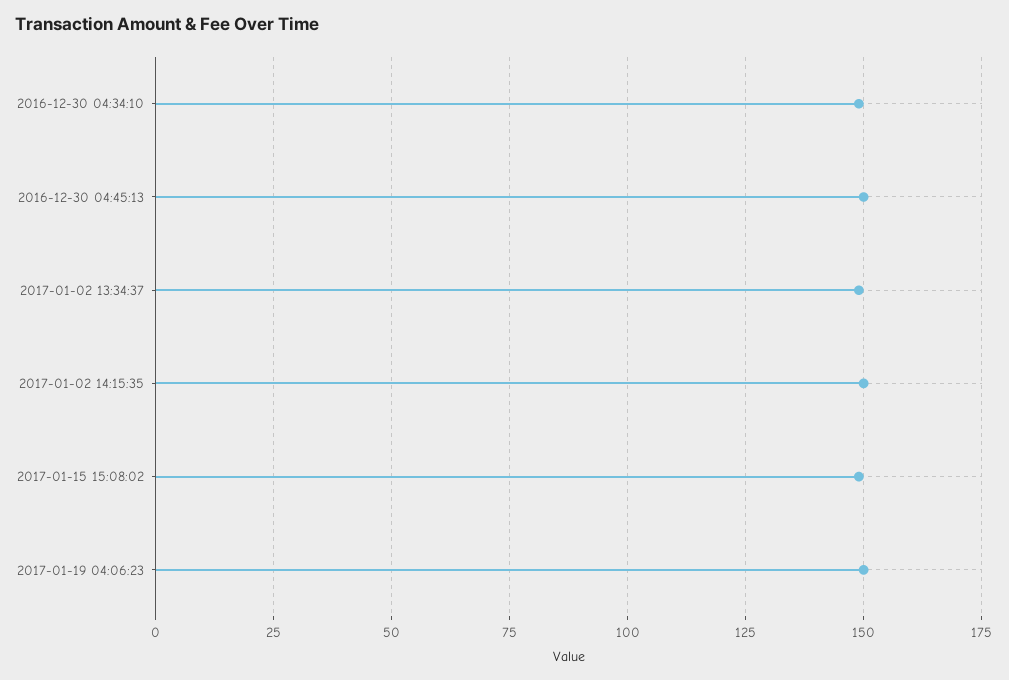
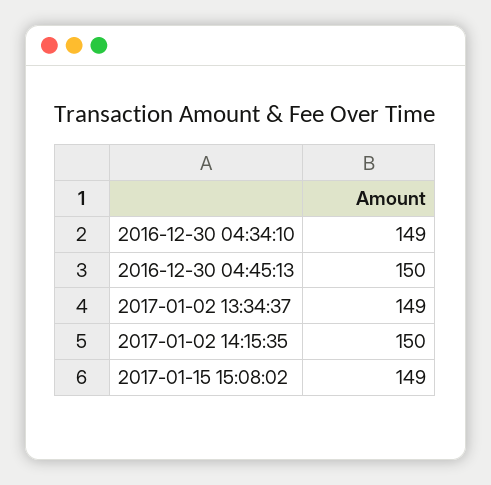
  {
    "2016-12-30 04:34:10": 149,
    "2016-12-30 04:45:13": 150,
    "2017-01-02 13:34:37": 149,
    "2017-01-02 14:15:35": 150,
-   "2017-01-15 15:08:02": 149,
+   "2017-01-15 15:08:02": 149
-   "2017-01-19 04:06:23": 150
  }

